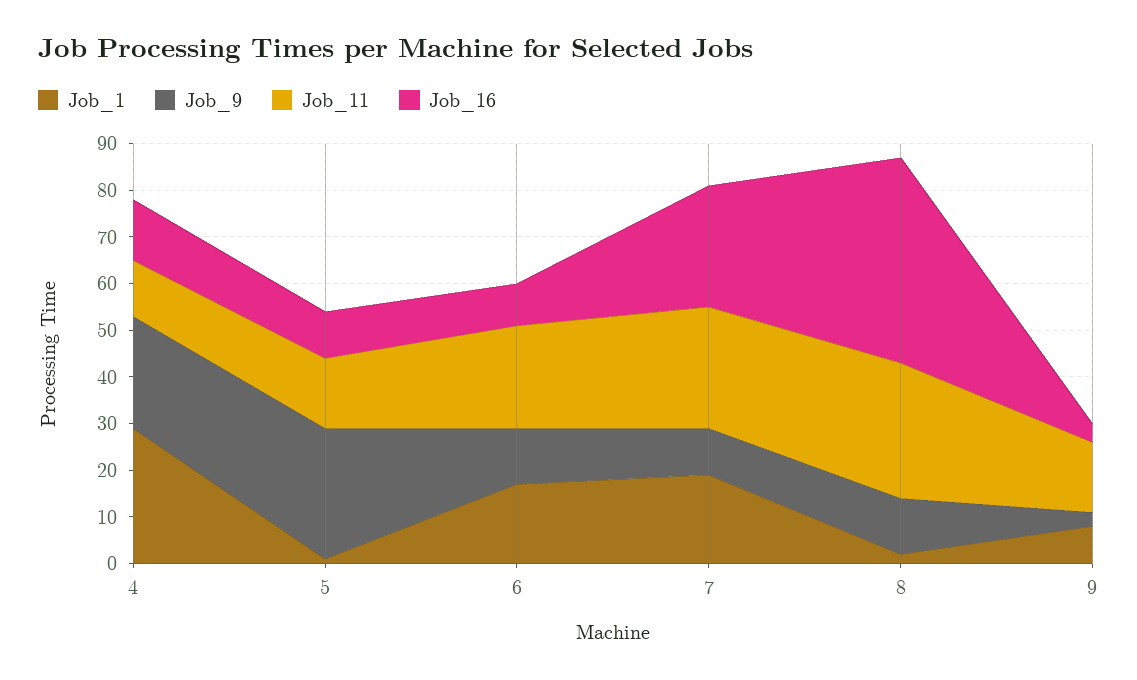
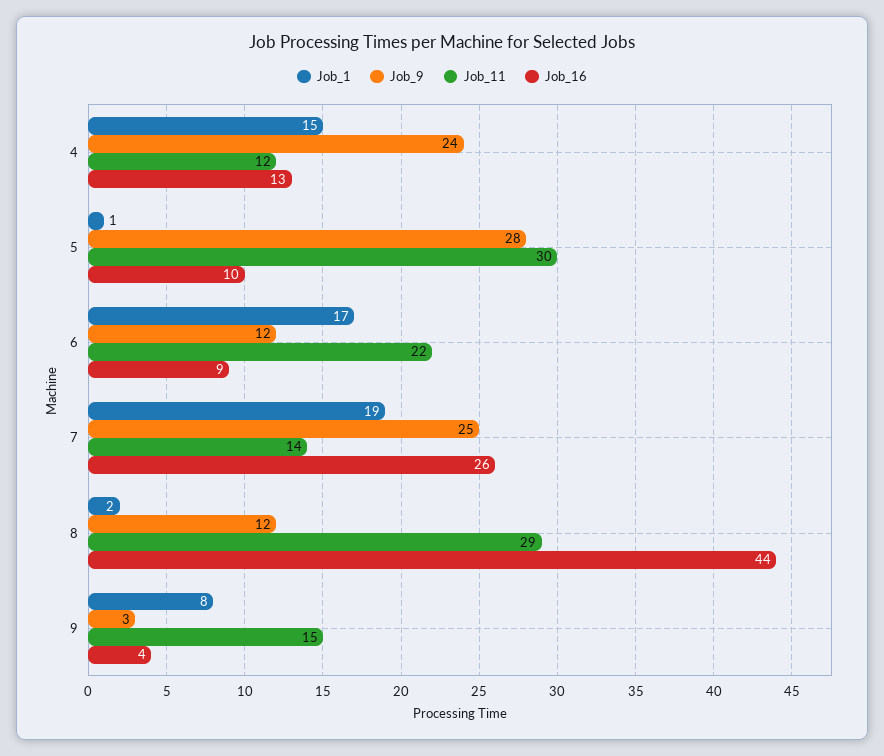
  {
    "Job_1": {
-     "4": 30,
+     "4": 15,
      "5": 1,
      "6": 17,
      "7": 19,
      "8": 2,
      "9": 8
    },
    "Job_9": {
      "4": 24,
      "5": 28,
      "6": 12,
-     "7": 10,
+     "7": 25,
      "8": 12,
      "9": 3
    },
    "Job_11": {
      "4": 12,
-     "5": 15,
+     "5": 30,
      "6": 22,
-     "7": 25,
+     "7": 14,
      "8": 29,
      "9": 15
    },
    "Job_16": {
      "4": 13,
      "5": 10,
      "6": 9,
      "7": 26,
      "8": 44,
      "9": 4
    }
  }

